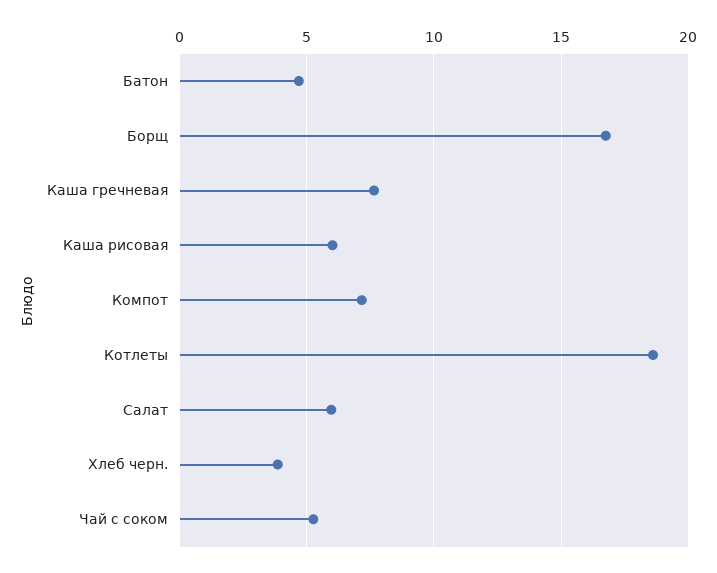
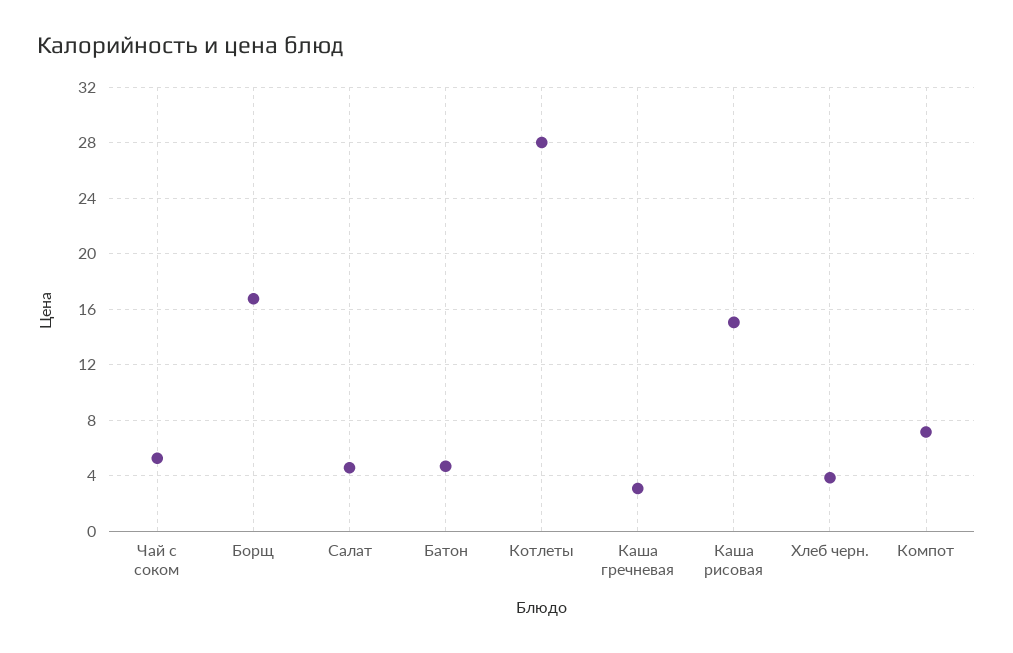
  {
    "Батон": 4.5,
    "Борщ": 17,
-   "Каша гречневая": 7.5,
+   "Каша гречневая": 3,
-   "Каша рисовая": 6,
+   "Каша рисовая": 15,
    "Компот": 7,
-   "Котлеты": 18.5,
+   "Котлеты": 28,
-   "Салат": 6,
+   "Салат": 4.5,
    "Хлеб черн.": 4,
    "Чай с соком": 5.5
  }

